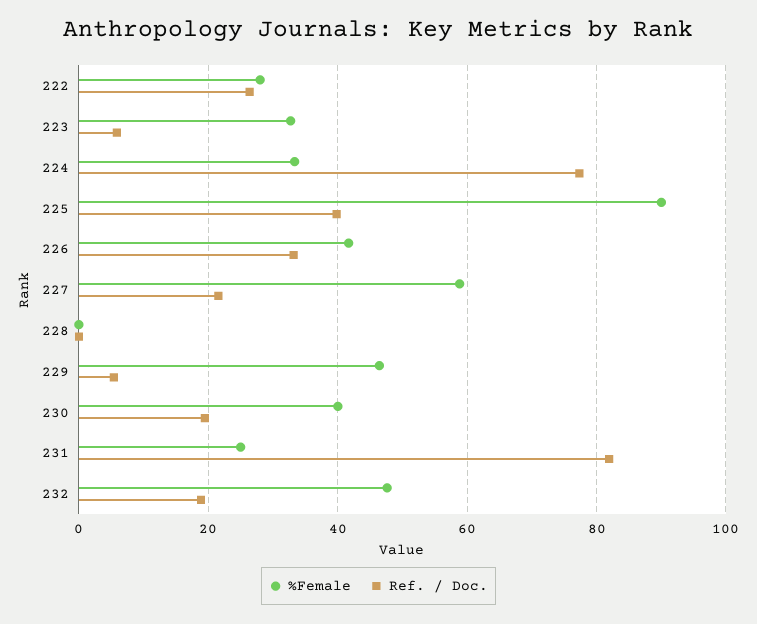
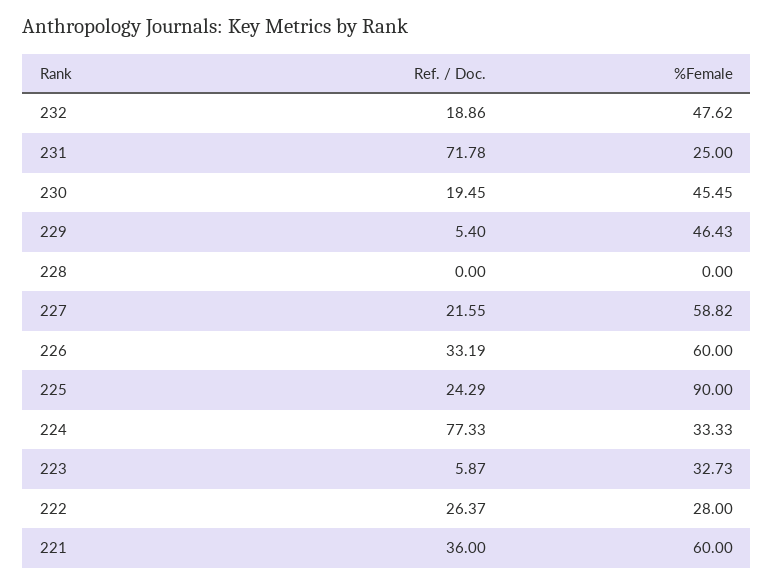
  {
    "%Female": {
      "222": 28,
      "223": 32.73,
      "224": 33.33,
      "225": 90,
-     "226": 42,
+     "226": 60,
      "227": 58.82,
      "228": 0,
      "229": 46.43,
-     "230": 40,
+     "230": 45.45,
      "231": 25,
-     "232": 47.62
+     "232": 47.62,
+     "221": 60
    },
    "Ref. / Doc.": {
      "222": 26.37,
      "223": 5.87,
      "224": 77.33,
-     "225": 40,
+     "225": 24.29,
      "226": 33.19,
      "227": 21.55,
      "228": 0,
      "229": 5.4,
      "230": 19.45,
-     "231": 82,
+     "231": 71.78,
-     "232": 18.86
+     "232": 18.86,
+     "221": 36
    }
  }

